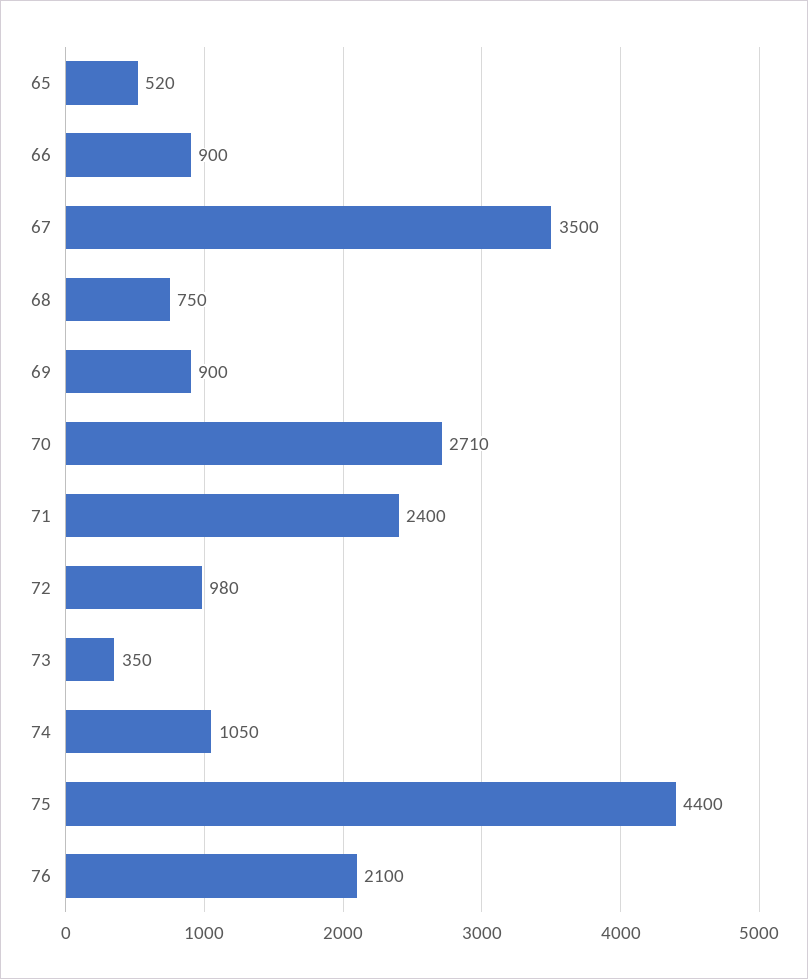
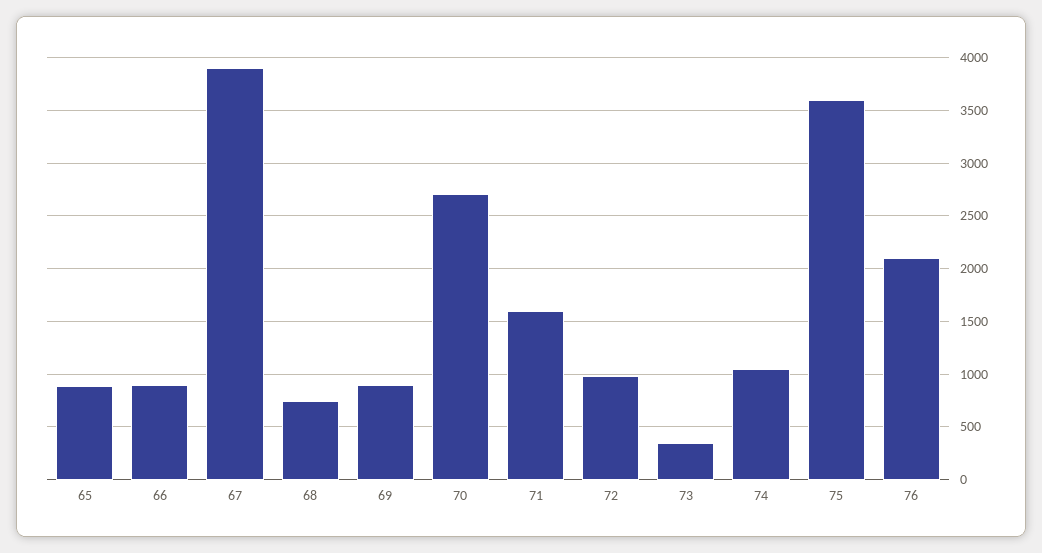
  {
-   "65": 520,
+   "65": 900,
    "66": 900,
-   "67": 3500,
+   "67": 3900,
    "68": 750,
    "69": 900,
    "70": 2710,
-   "71": 2400,
+   "71": 1600,
    "72": 980,
    "73": 350,
    "74": 1050,
-   "75": 4400,
+   "75": 3600,
    "76": 2100
  }

